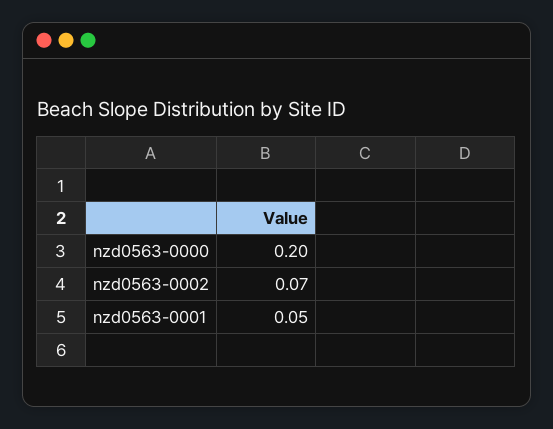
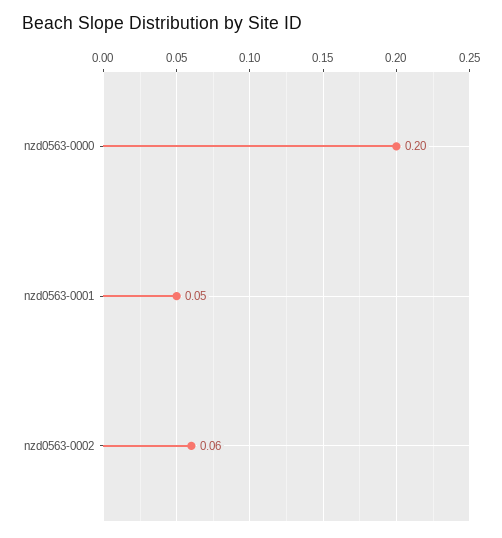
  {
    "nzd0563-0000": 0.2,
-   "nzd0563-0002": 0.07,
+   "nzd0563-0002": 0.06,
    "nzd0563-0001": 0.05
  }

